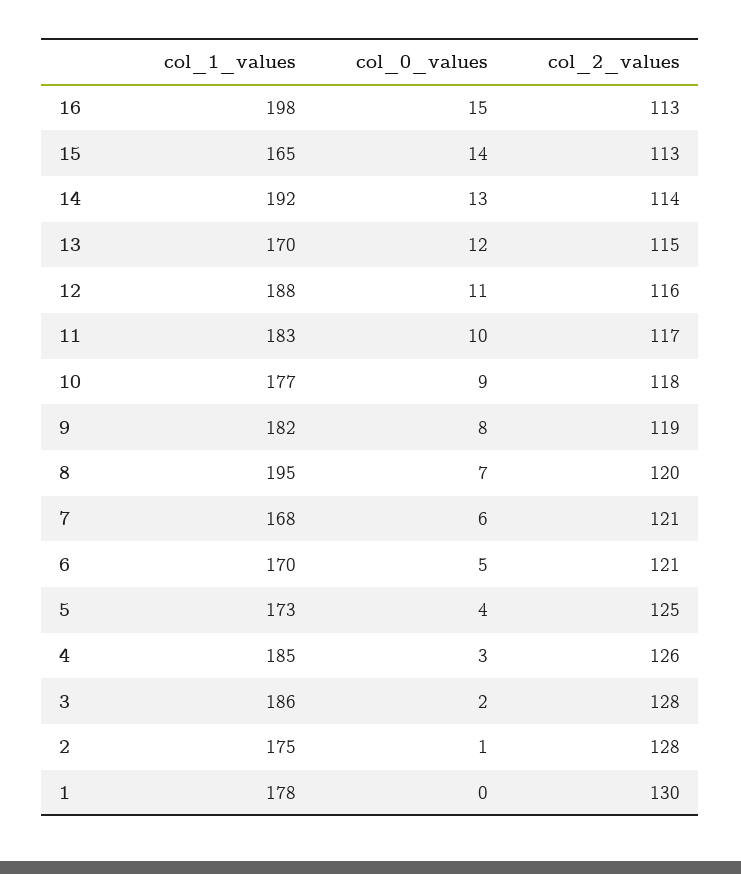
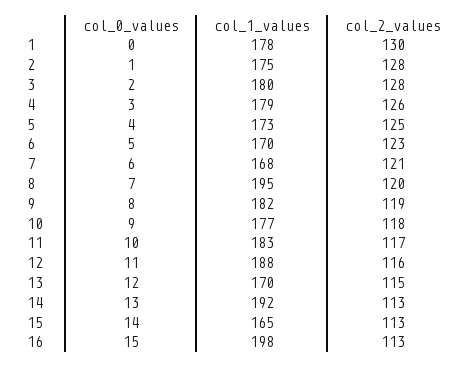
  {
    "col_1_values": {
      "16": 198,
      "15": 165,
      "14": 192,
      "13": 170,
      "12": 188,
      "11": 183,
      "10": 177,
      "9": 182,
      "8": 195,
      "7": 168,
      "6": 170,
      "5": 173,
-     "4": 185,
+     "4": 179,
-     "3": 186,
+     "3": 180,
      "2": 175,
      "1": 178
    },
    "col_0_values": {
      "16": 15,
      "15": 14,
      "14": 13,
      "13": 12,
      "12": 11,
      "11": 10,
      "10": 9,
      "9": 8,
      "8": 7,
      "7": 6,
      "6": 5,
      "5": 4,
      "4": 3,
      "3": 2,
      "2": 1,
      "1": 0
    },
    "col_2_values": {
      "16": 113,
      "15": 113,
-     "14": 114,
+     "14": 113,
      "13": 115,
      "12": 116,
      "11": 117,
      "10": 118,
      "9": 119,
      "8": 120,
      "7": 121,
-     "6": 121,
+     "6": 123,
      "5": 125,
      "4": 126,
      "3": 128,
      "2": 128,
      "1": 130
    }
  }

